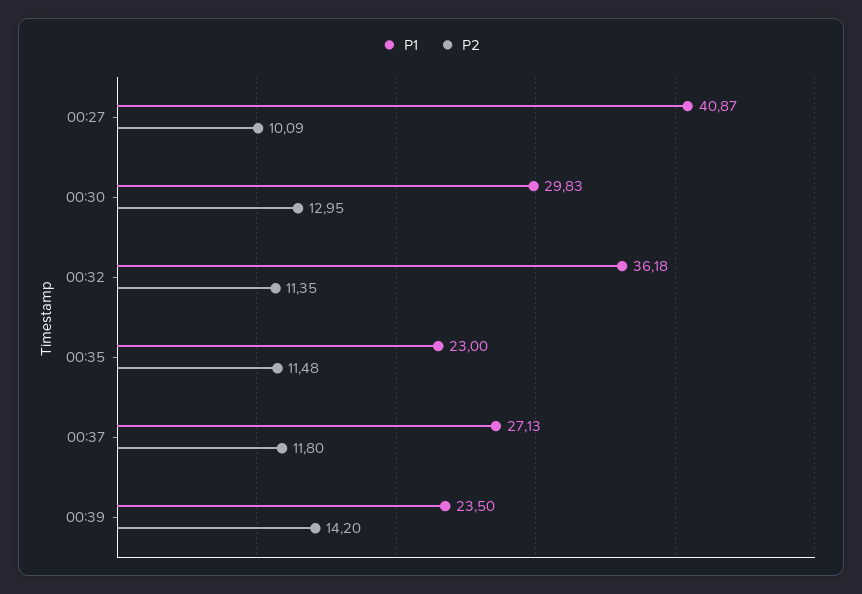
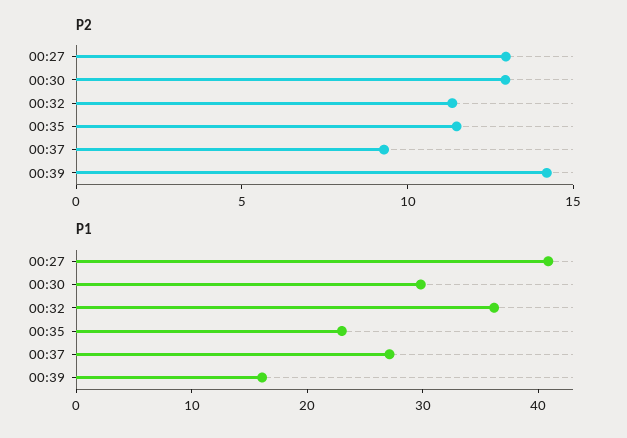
  {
    "P1": {
      "00:27": 40.87,
      "00:30": 29.83,
      "00:32": 36.18,
      "00:35": 23,
      "00:37": 27.13,
-     "00:39": 23.5
+     "00:39": 16
    },
    "P2": {
-     "00:27": 10.09,
+     "00:27": 13,
      "00:30": 12.95,
      "00:32": 11.35,
      "00:35": 11.48,
-     "00:37": 11.8,
+     "00:37": 9,
      "00:39": 14.2
    }
  }

